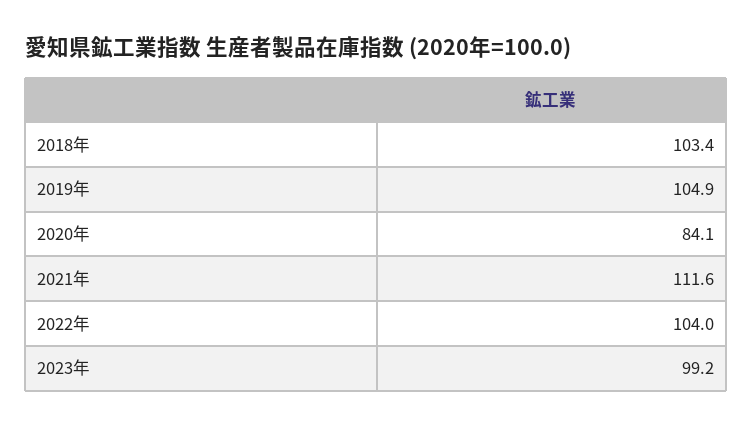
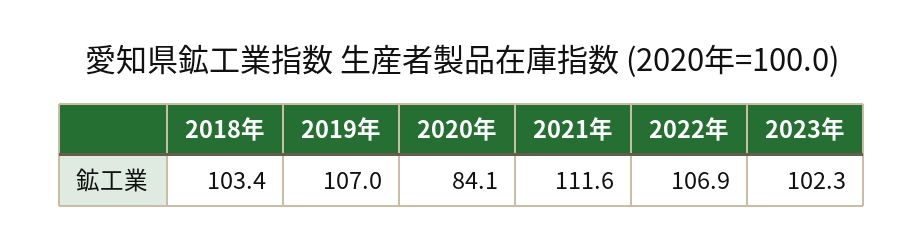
  {
    "2018年": 103.4,
-   "2019年": 104.9,
+   "2019年": 107,
    "2020年": 84.1,
    "2021年": 111.6,
-   "2022年": 104,
+   "2022年": 106.9,
-   "2023年": 99.2
+   "2023年": 102.3
  }

